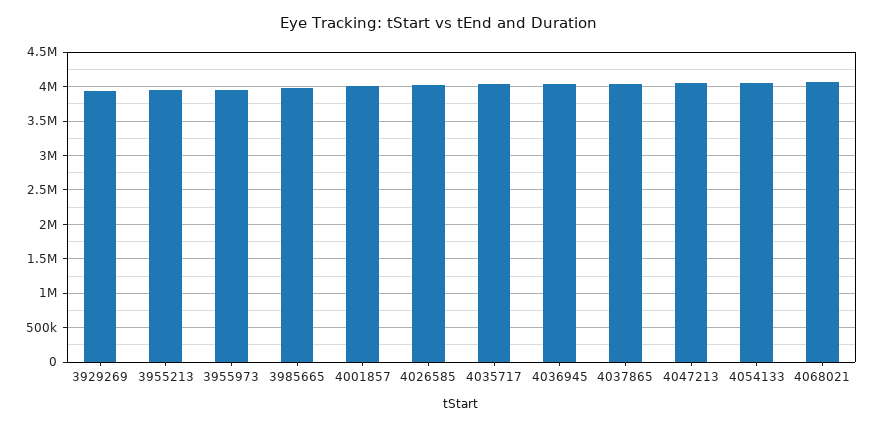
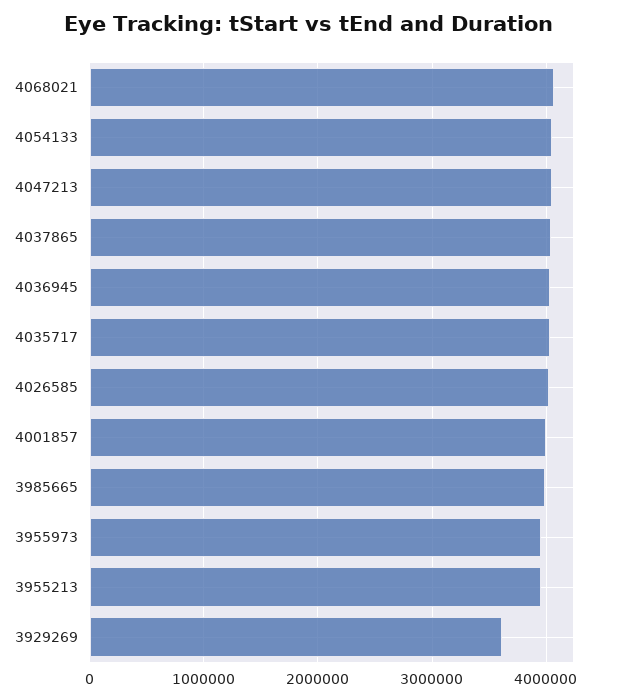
  {
-   "3929269": 3900000,
+   "3929269": 3600000,
    "3955213": 4000000,
    "3955973": 4000000,
    "3985665": 4000000,
    "4001857": 4000000,
    "4026585": 4000000,
    "4035717": 4000000,
    "4036945": 4000000,
    "4037865": 4000000,
    "4047213": 4000000,
    "4054133": 4100000,
    "4068021": 4100000
  }

